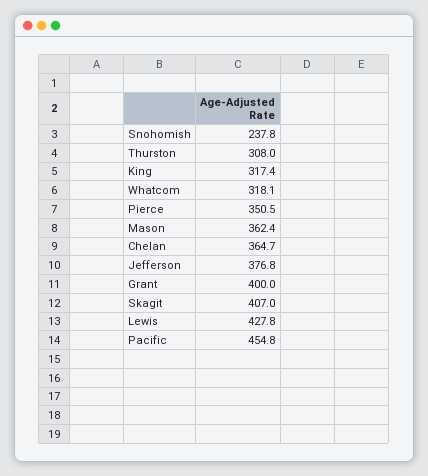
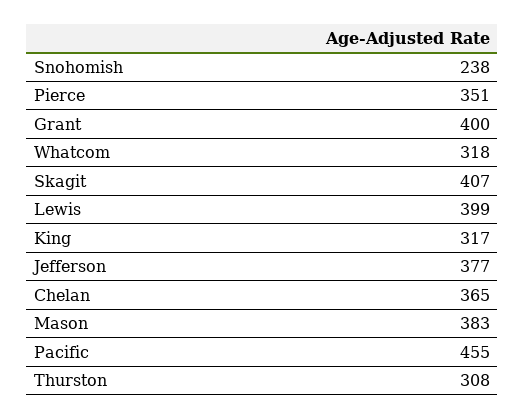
  {
    "Snohomish": 237.8,
    "Thurston": 308,
    "King": 317.4,
    "Whatcom": 318.1,
    "Pierce": 350.5,
-   "Mason": 362.4,
+   "Mason": 383,
    "Chelan": 364.7,
    "Jefferson": 376.8,
    "Grant": 400,
    "Skagit": 407,
-   "Lewis": 427.8,
+   "Lewis": 399,
    "Pacific": 454.8
  }

